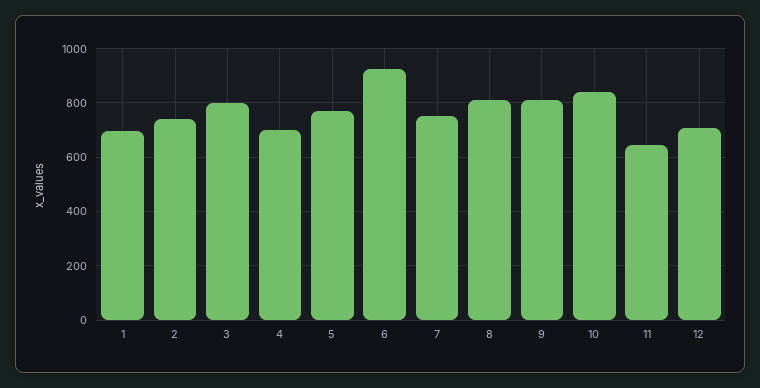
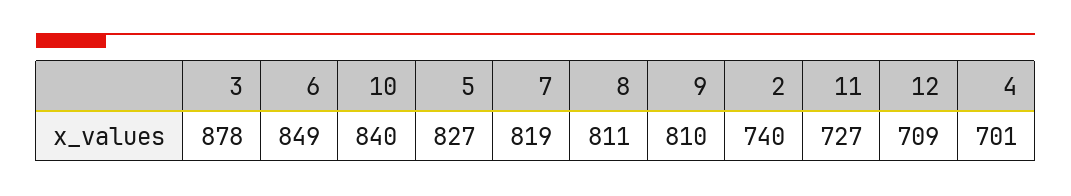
  {
-   "1": 700,
    "2": 740,
-   "3": 800,
+   "3": 878,
    "4": 701,
-   "5": 775,
+   "5": 827,
-   "6": 925,
+   "6": 849,
-   "7": 750,
+   "7": 819,
    "8": 811,
    "9": 810,
    "10": 840,
-   "11": 650,
+   "11": 727,
    "12": 709
  }

